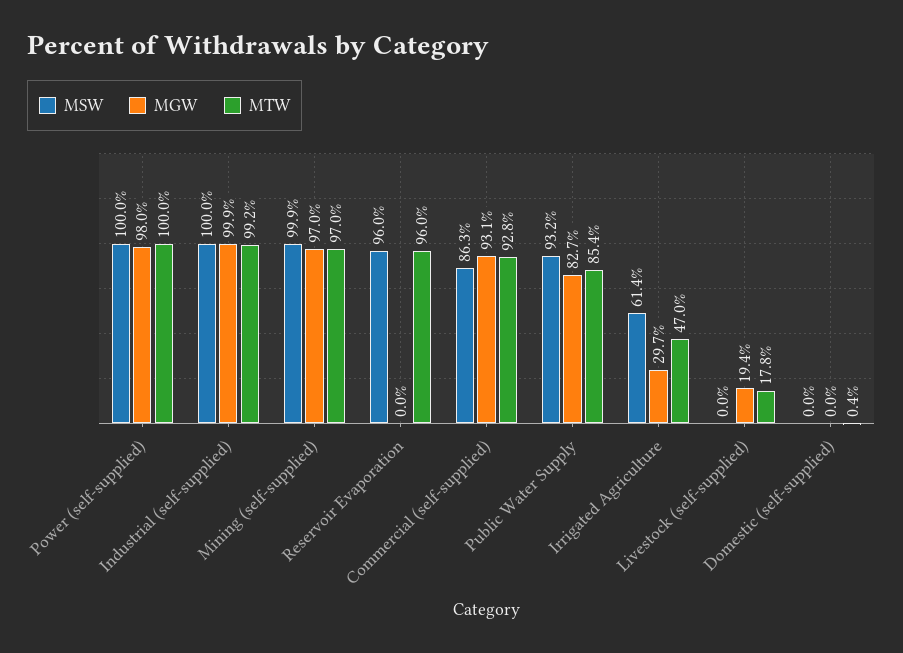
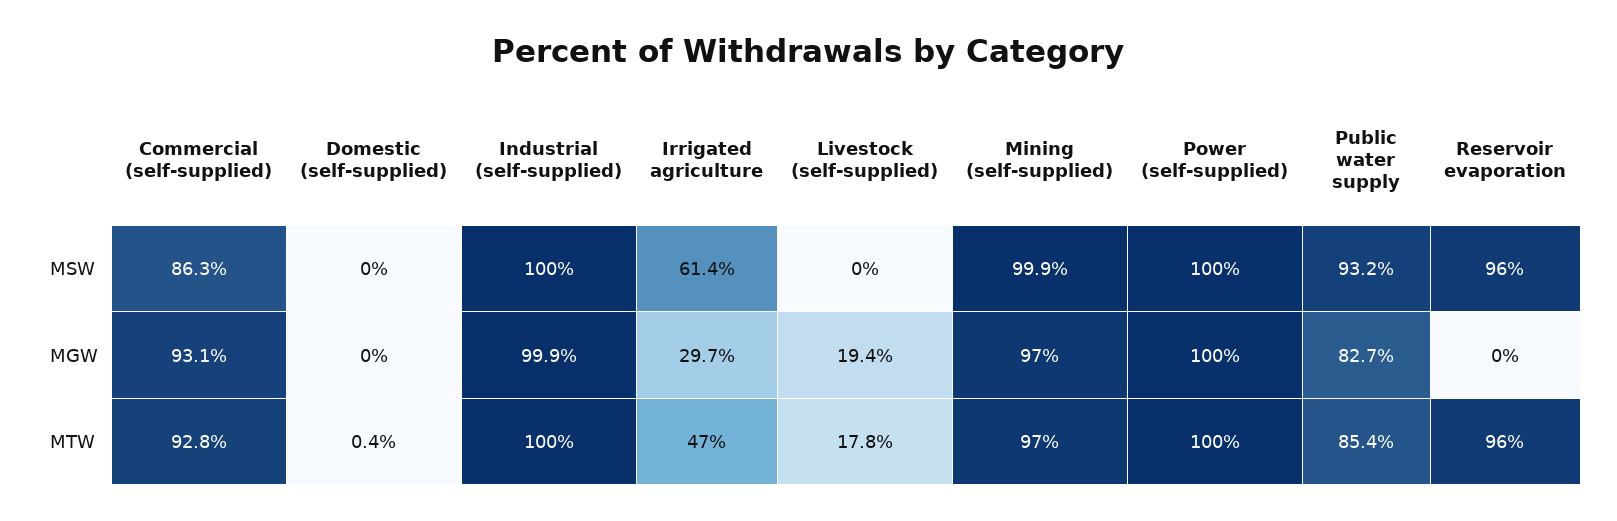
  {
    "MSW": {
      "Power (self-supplied)": 100,
      "Industrial (self-supplied)": 100,
      "Mining (self-supplied)": 99.9,
      "Reservoir Evaporation": 96,
      "Commercial (self-supplied)": 86.3,
      "Public Water Supply": 93.2,
      "Irrigated Agriculture": 61.4,
      "Livestock (self-supplied)": 0,
      "Domestic (self-supplied)": 0
    },
    "MGW": {
-     "Power (self-supplied)": 98,
+     "Power (self-supplied)": 100,
      "Industrial (self-supplied)": 99.9,
      "Mining (self-supplied)": 97,
      "Reservoir Evaporation": 0,
      "Commercial (self-supplied)": 93.1,
      "Public Water Supply": 82.7,
      "Irrigated Agriculture": 29.7,
      "Livestock (self-supplied)": 19.4,
      "Domestic (self-supplied)": 0
    },
    "MTW": {
      "Power (self-supplied)": 100,
-     "Industrial (self-supplied)": 99.2,
+     "Industrial (self-supplied)": 100,
      "Mining (self-supplied)": 97,
      "Reservoir Evaporation": 96,
      "Commercial (self-supplied)": 92.8,
      "Public Water Supply": 85.4,
      "Irrigated Agriculture": 47,
      "Livestock (self-supplied)": 17.8,
      "Domestic (self-supplied)": 0.4
    }
  }

